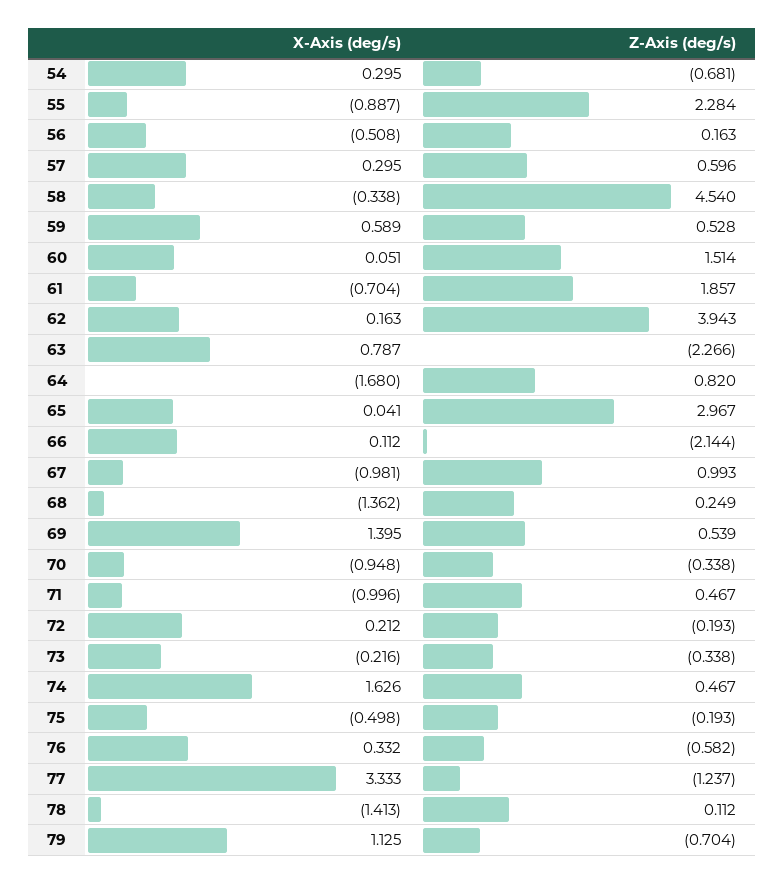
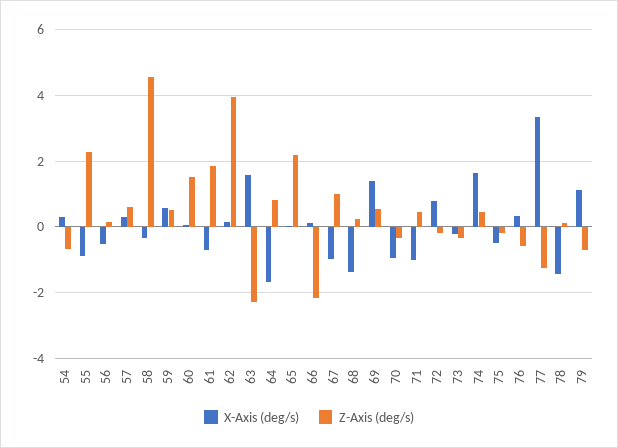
  {
    "X-Axis (deg/s)": {
      "54": 0.295,
      "55": -0.887,
      "56": -0.508,
      "57": 0.295,
      "58": -0.338,
      "59": 0.589,
      "60": 0.051,
      "61": -0.704,
      "62": 0.163,
-     "63": 0.787,
+     "63": 1.6,
      "64": -1.68,
      "65": 0.041,
      "66": 0.112,
      "67": -0.981,
      "68": -1.362,
      "69": 1.395,
      "70": -0.948,
      "71": -0.996,
-     "72": 0.212,
+     "72": 0.8,
      "73": -0.216,
      "74": 1.626,
      "75": -0.498,
      "76": 0.332,
      "77": 3.333,
      "78": -1.413,
      "79": 1.125
    },
    "Z-Axis (deg/s)": {
      "54": -0.681,
      "55": 2.284,
      "56": 0.163,
      "57": 0.596,
      "58": 4.54,
      "59": 0.528,
      "60": 1.514,
      "61": 1.857,
      "62": 3.943,
      "63": -2.266,
      "64": 0.82,
-     "65": 2.967,
+     "65": 2.2,
      "66": -2.144,
      "67": 0.993,
      "68": 0.249,
      "69": 0.539,
      "70": -0.338,
      "71": 0.467,
      "72": -0.193,
      "73": -0.338,
      "74": 0.467,
      "75": -0.193,
      "76": -0.582,
      "77": -1.237,
      "78": 0.112,
      "79": -0.704
    }
  }

